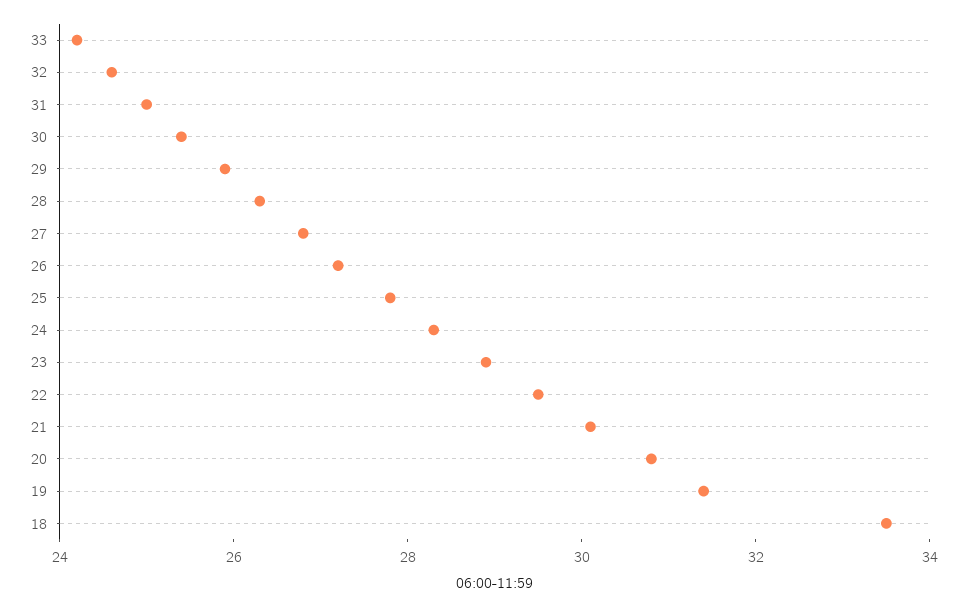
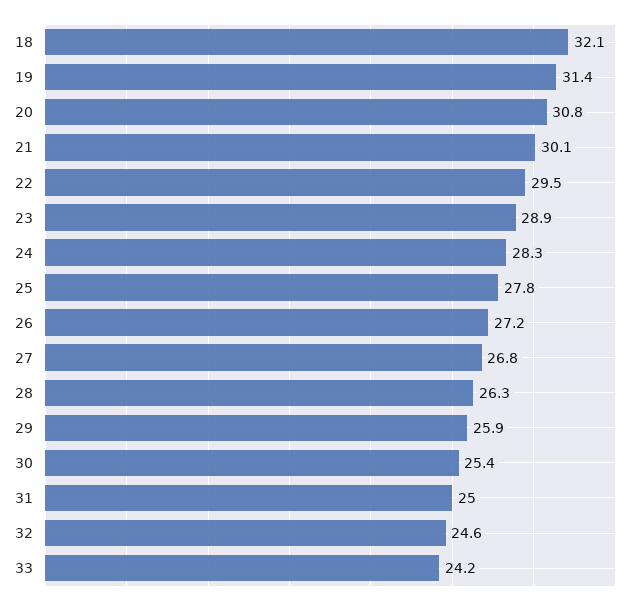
  {
    "33": 24.2,
    "32": 24.6,
    "31": 25,
    "30": 25.4,
    "29": 25.9,
    "28": 26.3,
    "27": 26.8,
    "26": 27.2,
    "25": 27.8,
    "24": 28.3,
    "23": 28.9,
    "22": 29.5,
    "21": 30.1,
    "20": 30.8,
    "19": 31.4,
-   "18": 33.5
+   "18": 32.1
  }

